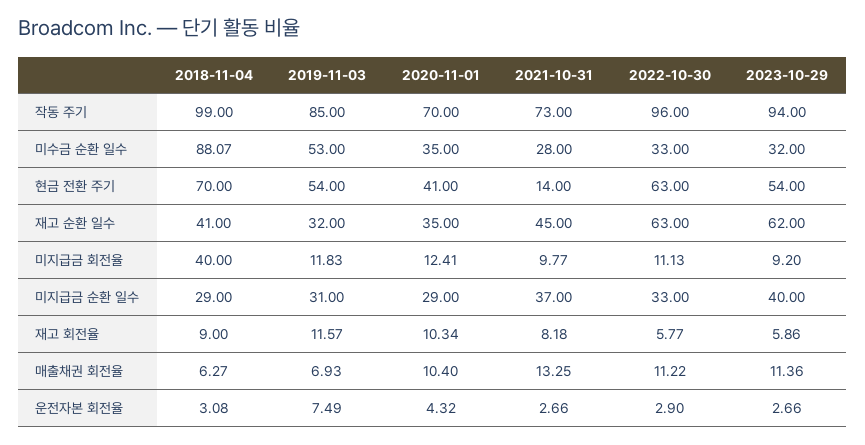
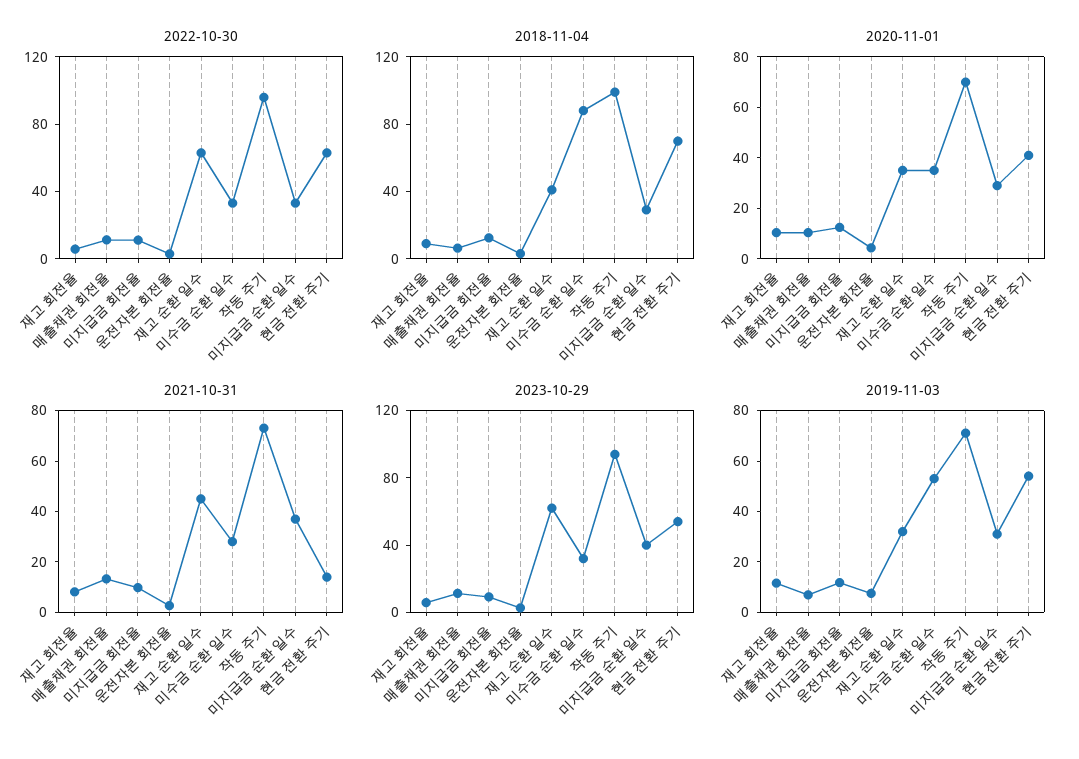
  {
    "2018-11-04": {
      "작동 주기": 99,
      "미수금 순환 일수": 88.07,
      "현금 전환 주기": 70,
      "재고 순환 일수": 41,
-     "미지급금 회전율": 40,
+     "미지급금 회전율": 10,
      "미지급금 순환 일수": 29,
      "재고 회전율": 9,
      "매출채권 회전율": 6.27,
      "운전자본 회전율": 3.08
    },
    "2019-11-03": {
-     "작동 주기": 85,
+     "작동 주기": 70,
      "미수금 순환 일수": 53,
      "현금 전환 주기": 54,
      "재고 순환 일수": 32,
      "미지급금 회전율": 11.83,
      "미지급금 순환 일수": 31,
      "재고 회전율": 11.57,
      "매출채권 회전율": 6.93,
      "운전자본 회전율": 7.49
    },
    "2020-11-01": {
      "작동 주기": 70,
      "미수금 순환 일수": 35,
      "현금 전환 주기": 41,
      "재고 순환 일수": 35,
      "미지급금 회전율": 12.41,
      "미지급금 순환 일수": 29,
      "재고 회전율": 10.34,
      "매출채권 회전율": 10.4,
      "운전자본 회전율": 4.32
    },
    "2021-10-31": {
      "작동 주기": 73,
      "미수금 순환 일수": 28,
      "현금 전환 주기": 14,
      "재고 순환 일수": 45,
      "미지급금 회전율": 9.77,
      "미지급금 순환 일수": 37,
      "재고 회전율": 8.18,
      "매출채권 회전율": 13.25,
      "운전자본 회전율": 2.66
    },
    "2022-10-30": {
      "작동 주기": 96,
      "미수금 순환 일수": 33,
      "현금 전환 주기": 63,
      "재고 순환 일수": 63,
      "미지급금 회전율": 11.13,
      "미지급금 순환 일수": 33,
      "재고 회전율": 5.77,
      "매출채권 회전율": 11.22,
      "운전자본 회전율": 2.9
    },
    "2023-10-29": {
      "작동 주기": 94,
      "미수금 순환 일수": 32,
      "현금 전환 주기": 54,
      "재고 순환 일수": 62,
      "미지급금 회전율": 9.2,
      "미지급금 순환 일수": 40,
      "재고 회전율": 5.86,
      "매출채권 회전율": 11.36,
      "운전자본 회전율": 2.66
    }
  }

